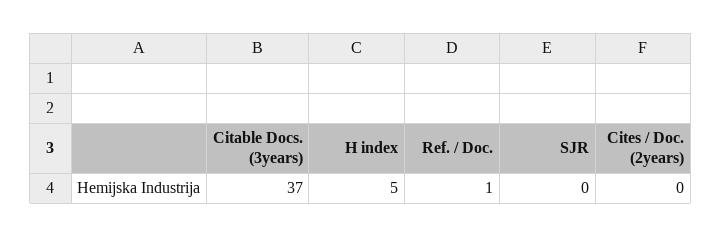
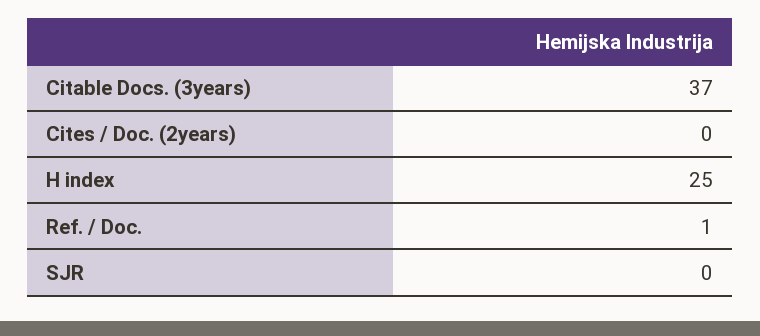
  {
    "Citable Docs. (3years)": 37,
-   "H index": 5,
+   "H index": 25,
    "Ref. / Doc.": 1,
    "SJR": 0,
    "Cites / Doc. (2years)": 0
  }

